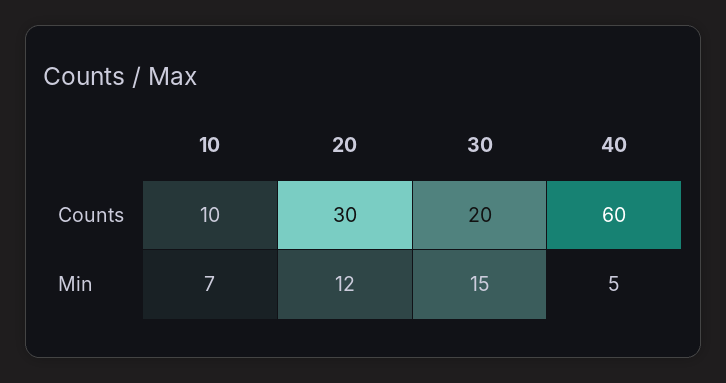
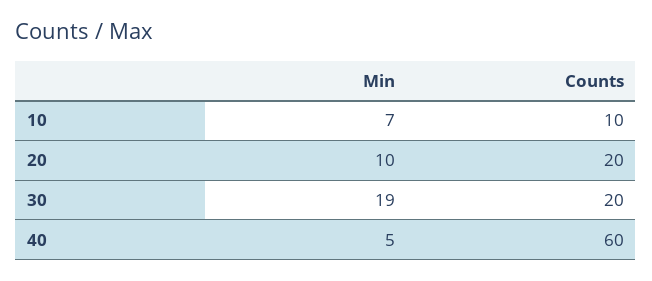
  {
    "10": {
      "Counts": 10,
      "Min": 7
    },
    "20": {
-     "Counts": 30,
+     "Counts": 20,
-     "Min": 12
+     "Min": 10
    },
    "30": {
      "Counts": 20,
-     "Min": 15
+     "Min": 19
    },
    "40": {
      "Counts": 60,
      "Min": 5
    }
  }

